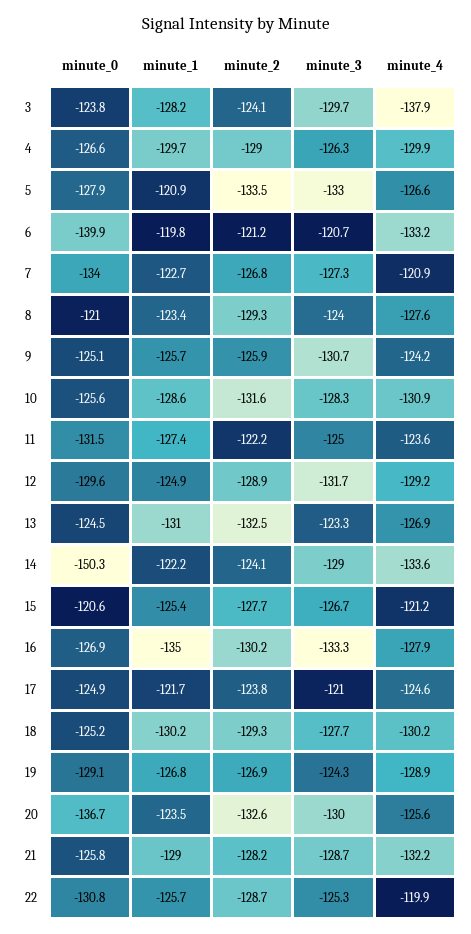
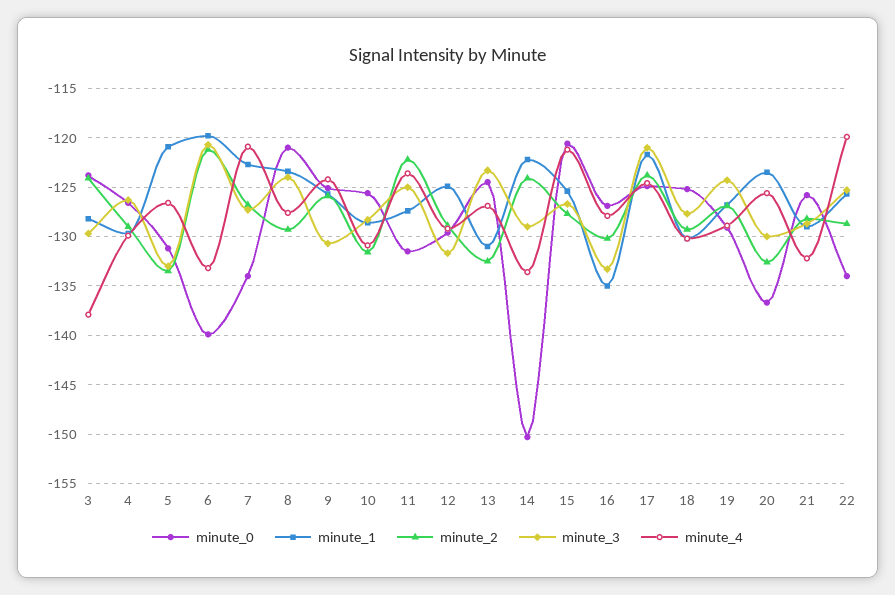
  {
    "minute_0": {
      "3": -123.8,
      "4": -126.6,
-     "5": -127.9,
+     "5": -131,
      "6": -139.9,
      "7": -134,
      "8": -121,
      "9": -125.1,
      "10": -125.6,
      "11": -131.5,
      "12": -129.6,
      "13": -124.5,
      "14": -150.3,
      "15": -120.6,
      "16": -126.9,
      "17": -124.9,
      "18": -125.2,
      "19": -129.1,
      "20": -136.7,
      "21": -125.8,
-     "22": -130.8
+     "22": -134
    },
    "minute_1": {
      "3": -128.2,
      "4": -129.7,
      "5": -120.9,
      "6": -119.8,
      "7": -122.7,
      "8": -123.4,
      "9": -125.7,
      "10": -128.6,
      "11": -127.4,
      "12": -124.9,
      "13": -131,
      "14": -122.2,
      "15": -125.4,
      "16": -135,
      "17": -121.7,
      "18": -130.2,
      "19": -126.8,
      "20": -123.5,
      "21": -129,
      "22": -125.7
    },
    "minute_2": {
      "3": -124.1,
      "4": -129,
      "5": -133.5,
      "6": -121.2,
      "7": -126.8,
      "8": -129.3,
      "9": -125.9,
      "10": -131.6,
      "11": -122.2,
      "12": -128.9,
      "13": -132.5,
      "14": -124.1,
      "15": -127.7,
      "16": -130.2,
      "17": -123.8,
      "18": -129.3,
      "19": -126.9,
      "20": -132.6,
      "21": -128.2,
      "22": -128.7
    },
    "minute_3": {
      "3": -129.7,
      "4": -126.3,
      "5": -133,
      "6": -120.7,
      "7": -127.3,
      "8": -124,
      "9": -130.7,
      "10": -128.3,
      "11": -125,
      "12": -131.7,
      "13": -123.3,
      "14": -129,
      "15": -126.7,
      "16": -133.3,
      "17": -121,
      "18": -127.7,
      "19": -124.3,
      "20": -130,
      "21": -128.7,
      "22": -125.3
    },
    "minute_4": {
      "3": -137.9,
      "4": -129.9,
      "5": -126.6,
      "6": -133.2,
      "7": -120.9,
      "8": -127.6,
      "9": -124.2,
      "10": -130.9,
      "11": -123.6,
      "12": -129.2,
      "13": -126.9,
      "14": -133.6,
      "15": -121.2,
      "16": -127.9,
      "17": -124.6,
      "18": -130.2,
      "19": -128.9,
      "20": -125.6,
      "21": -132.2,
      "22": -119.9
    }
  }

